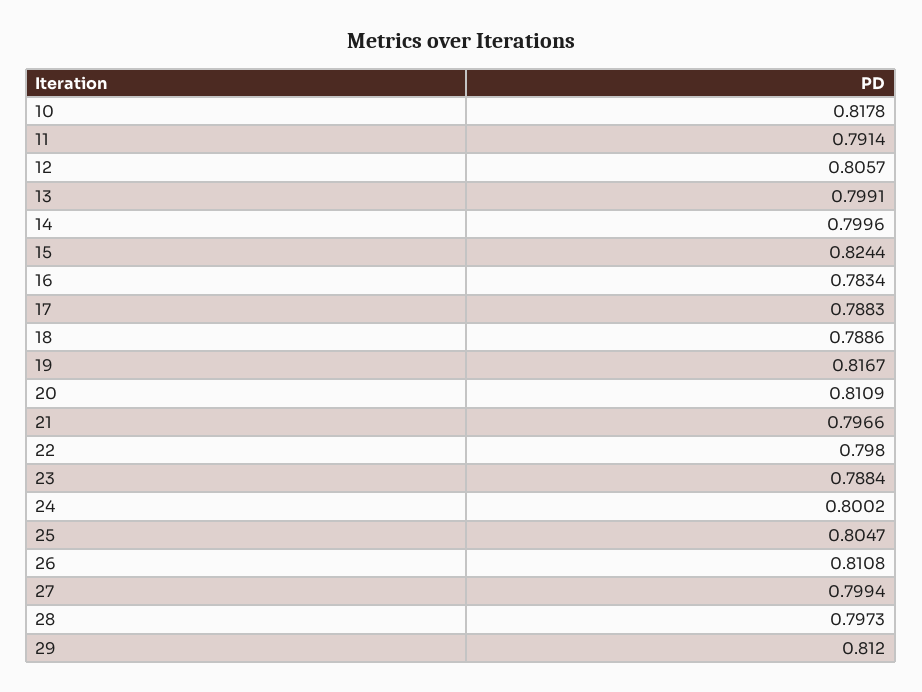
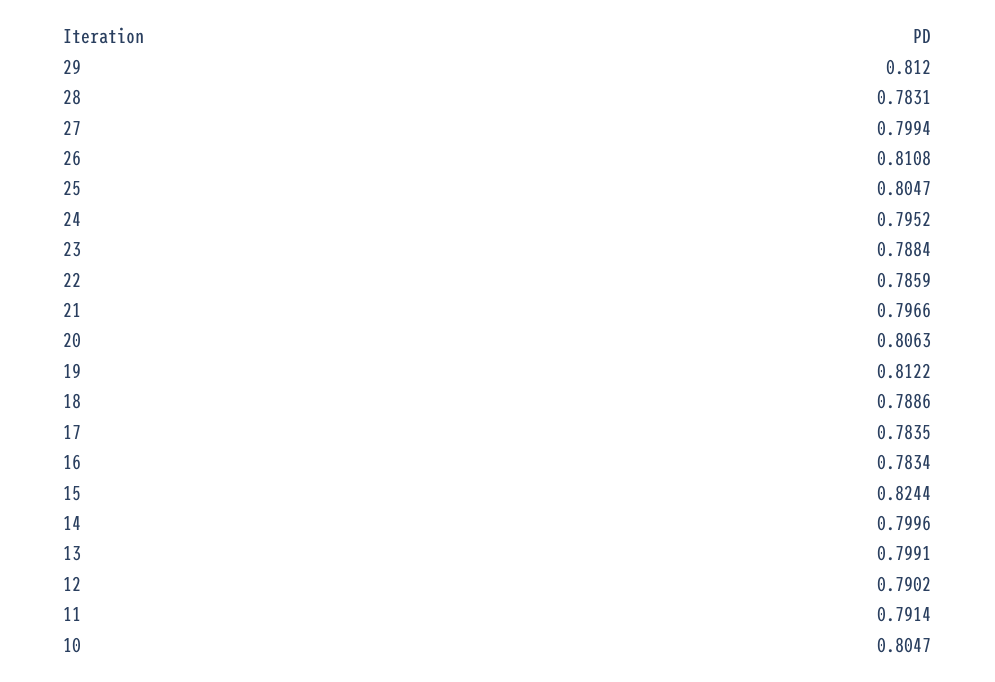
  {
-   "10": 0.8178,
+   "10": 0.8047,
    "11": 0.7914,
-   "12": 0.8057,
+   "12": 0.7902,
    "13": 0.7991,
    "14": 0.7996,
    "15": 0.8244,
    "16": 0.7834,
-   "17": 0.7883,
+   "17": 0.7835,
    "18": 0.7886,
-   "19": 0.8167,
+   "19": 0.8122,
-   "20": 0.8109,
+   "20": 0.8063,
    "21": 0.7966,
-   "22": 0.798,
+   "22": 0.7859,
    "23": 0.7884,
-   "24": 0.8002,
+   "24": 0.7952,
    "25": 0.8047,
    "26": 0.8108,
    "27": 0.7994,
-   "28": 0.7973,
+   "28": 0.7831,
    "29": 0.812
  }

